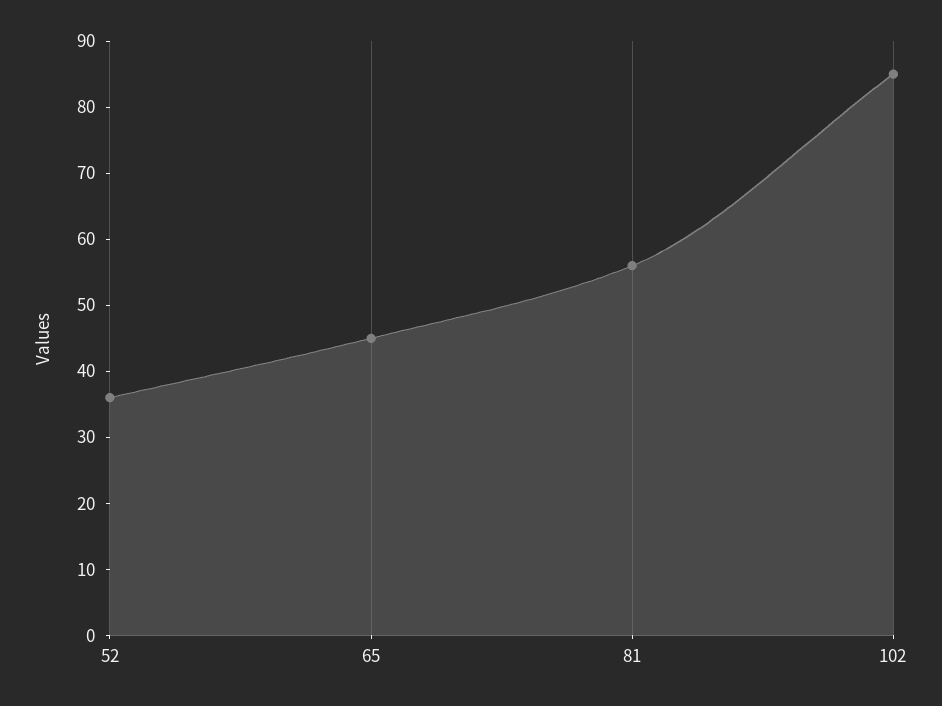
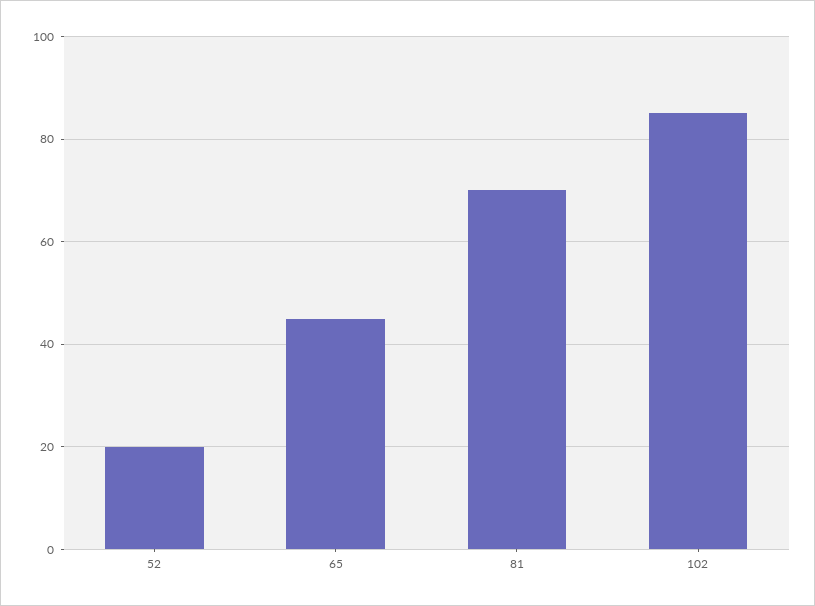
  {
-   "52": 35,
+   "52": 20,
    "65": 45,
-   "81": 55,
+   "81": 70,
    "102": 85
  }

